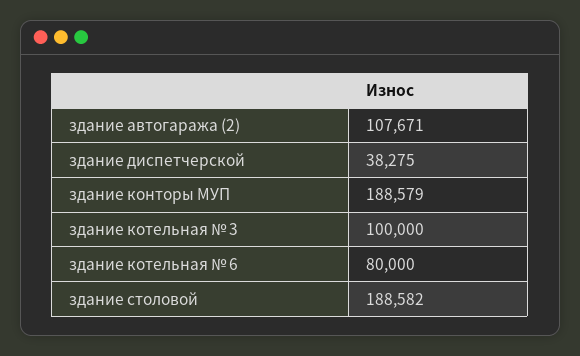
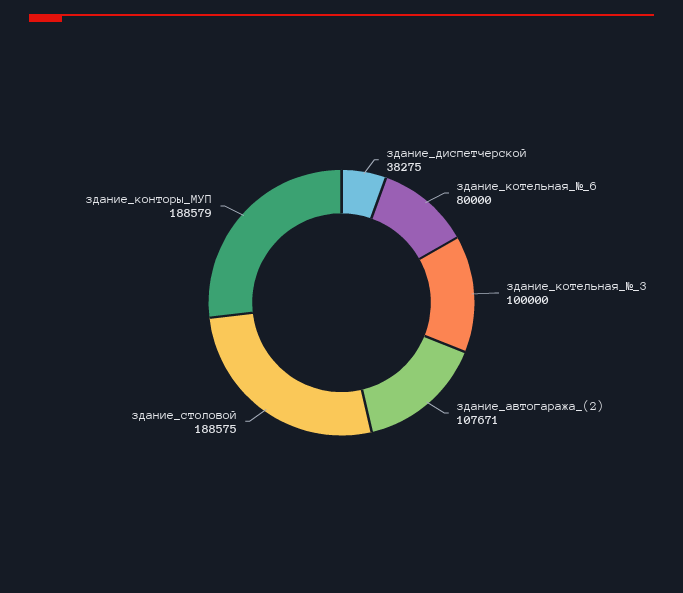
  {
    "здание автогаража (2)": 107671,
    "здание диспетчерской": 38275,
    "здание конторы МУП": 188579,
    "здание котельная № 3": 100000,
    "здание котельная № 6": 80000,
-   "здание столовой": 188582
+   "здание столовой": 188575
  }

